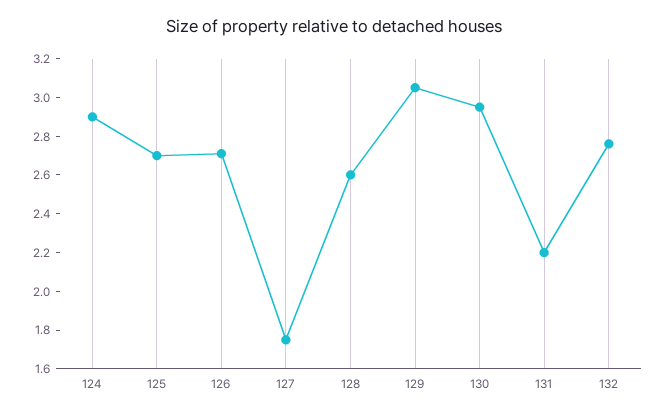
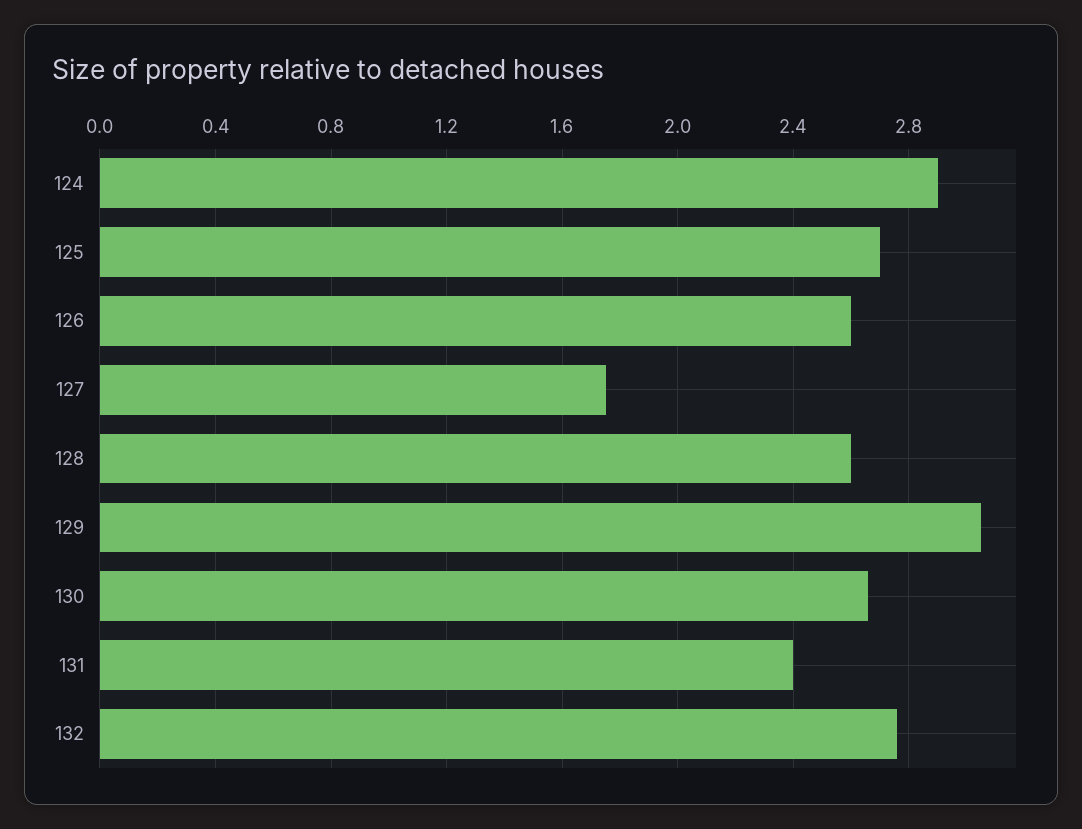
  {
    "124": 2.9,
    "125": 2.7,
-   "126": 2.7,
+   "126": 2.6,
    "127": 1.75,
    "128": 2.6,
    "129": 3.05,
-   "130": 2.95,
+   "130": 2.65,
-   "131": 2.2,
+   "131": 2.4,
    "132": 2.75
  }

